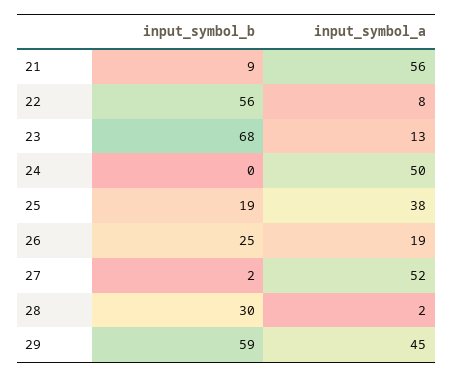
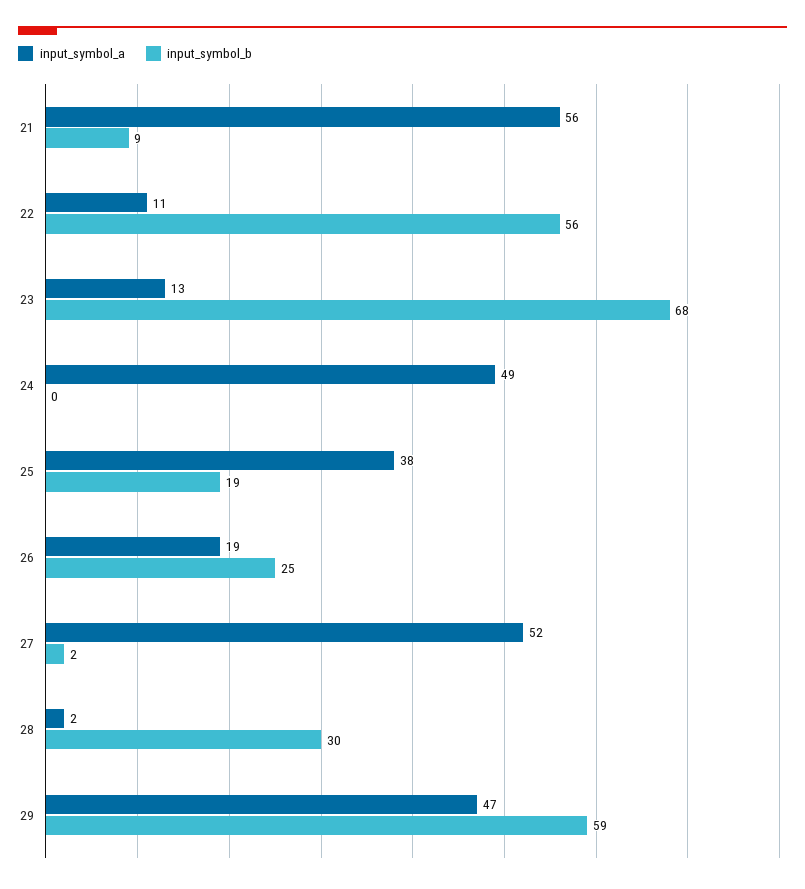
  {
    "input_symbol_b": {
      "21": 9,
      "22": 56,
      "23": 68,
      "24": 0,
      "25": 19,
      "26": 25,
      "27": 2,
      "28": 30,
      "29": 59
    },
    "input_symbol_a": {
      "21": 56,
-     "22": 8,
+     "22": 11,
      "23": 13,
-     "24": 50,
+     "24": 49,
      "25": 38,
      "26": 19,
      "27": 52,
      "28": 2,
-     "29": 45
+     "29": 47
    }
  }

